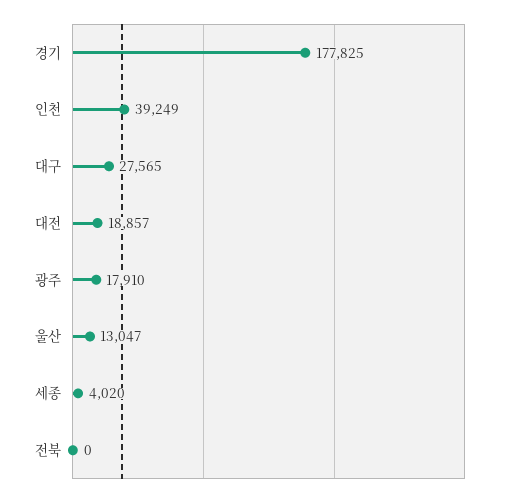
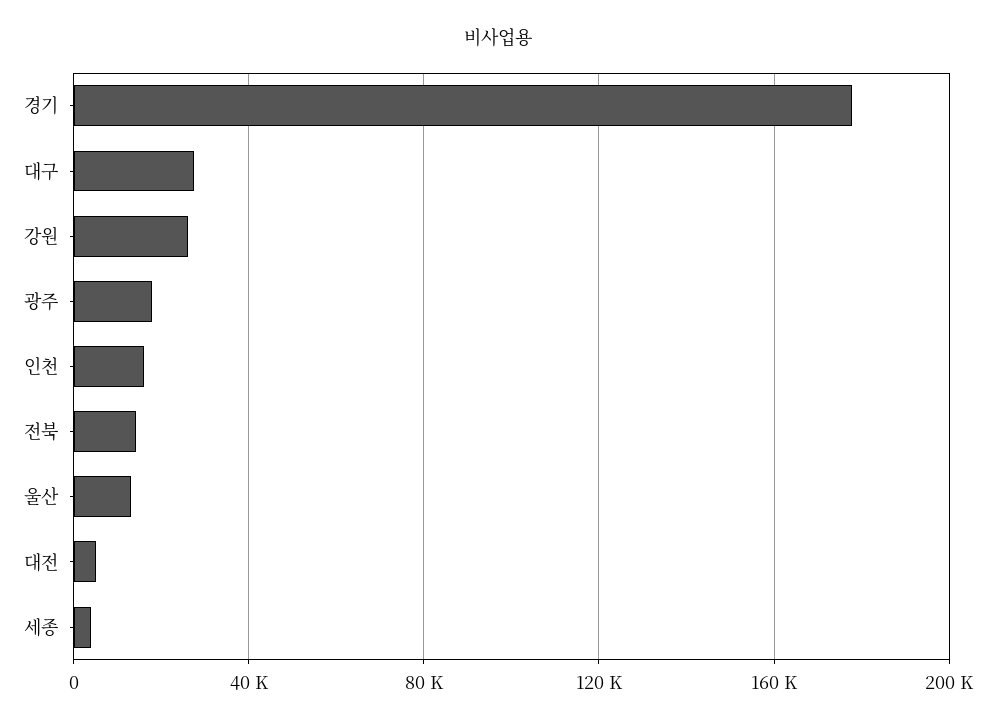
  {
    "경기": 177825,
-   "인천": 39249,
+   "인천": 15000,
    "대구": 27565,
-   "대전": 18857,
+   "대전": 5000,
    "광주": 17910,
    "울산": 13047,
    "세종": 4020,
-   "전북": 0
+   "전북": 15000,
+   "강원": 25000
  }

